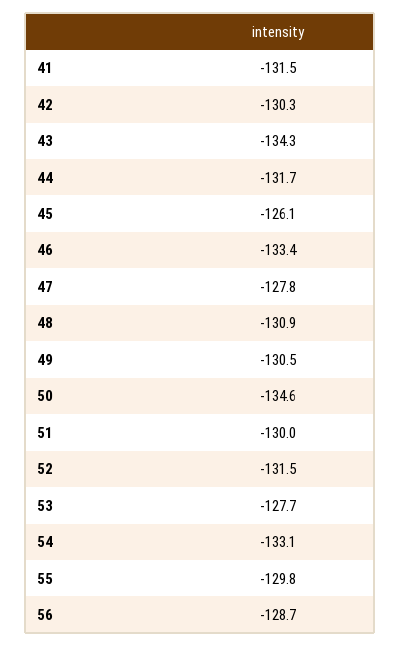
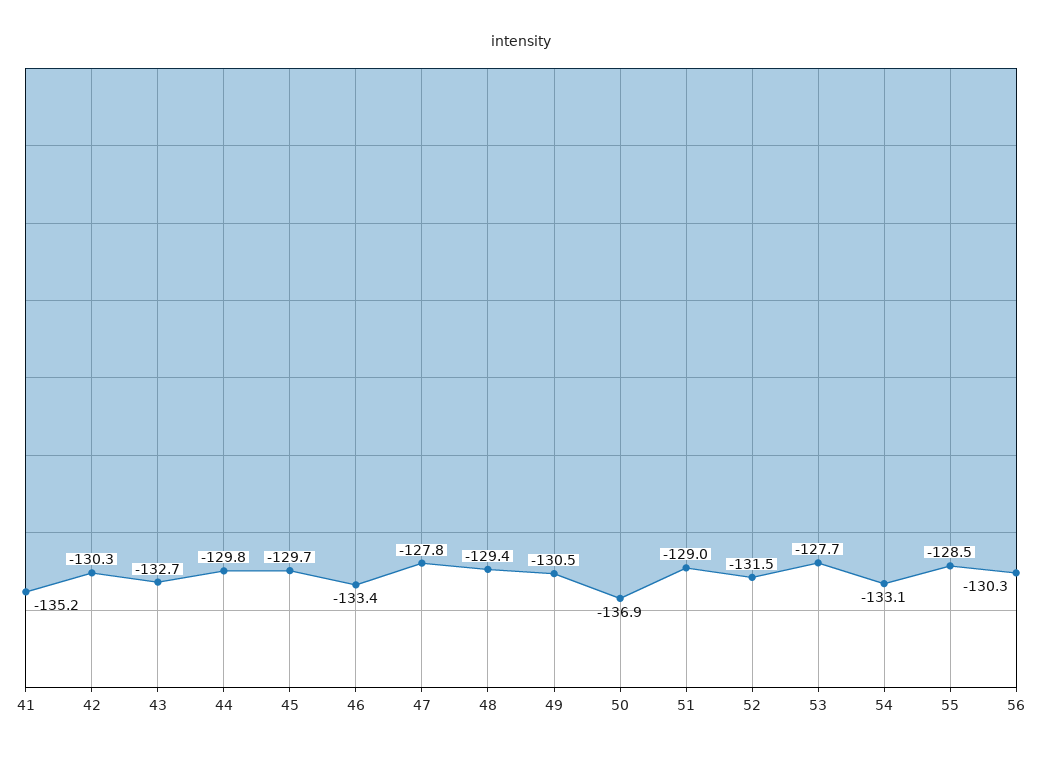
  {
-   "41": -131.5,
+   "41": -135.2,
    "42": -130.3,
-   "43": -134.3,
+   "43": -132.7,
-   "44": -131.7,
+   "44": -129.8,
-   "45": -126.1,
+   "45": -129.7,
    "46": -133.4,
    "47": -127.8,
-   "48": -130.9,
+   "48": -129.4,
    "49": -130.5,
-   "50": -134.6,
+   "50": -136.9,
-   "51": -130,
+   "51": -129,
    "52": -131.5,
    "53": -127.7,
    "54": -133.1,
-   "55": -129.8,
+   "55": -128.5,
-   "56": -128.7
+   "56": -130.3
  }

